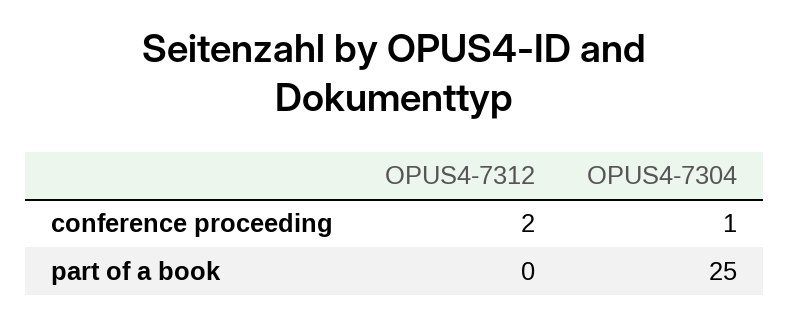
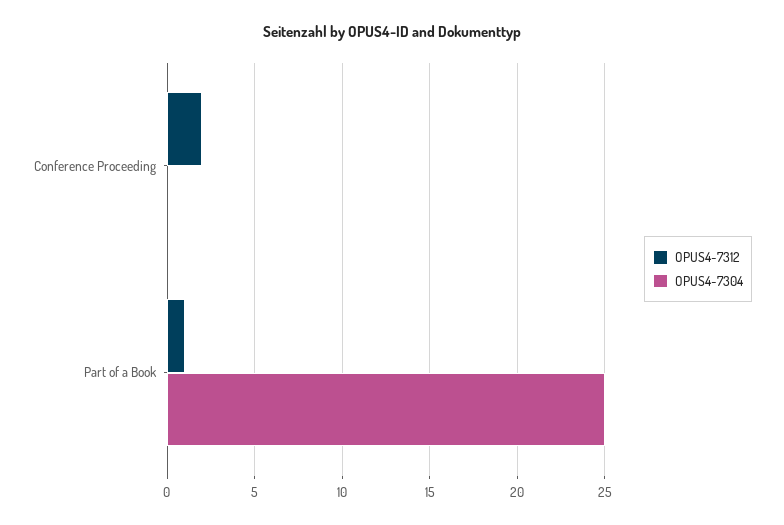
  {
    "OPUS4-7312": {
      "conference proceeding": 2,
-     "part of a book": 0
+     "part of a book": 1
    },
    "OPUS4-7304": {
-     "conference proceeding": 1,
+     "conference proceeding": 0,
      "part of a book": 25
    }
  }

